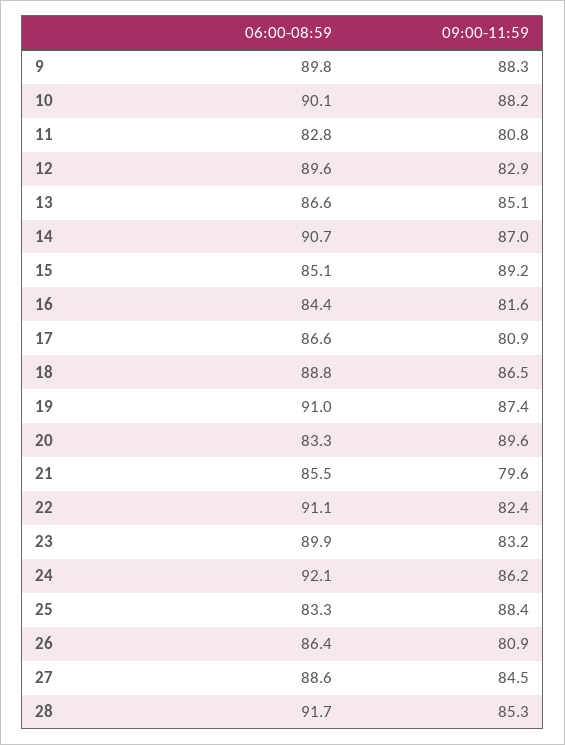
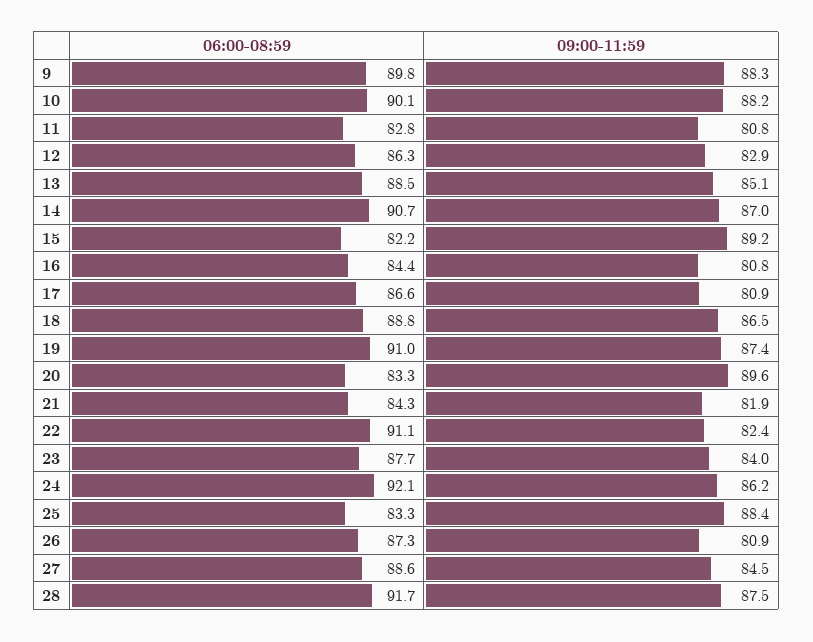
  {
    "06:00-08:59": {
      "9": 89.8,
      "10": 90.1,
      "11": 82.8,
-     "12": 89.6,
+     "12": 86.3,
-     "13": 86.6,
+     "13": 88.5,
      "14": 90.7,
-     "15": 85.1,
+     "15": 82.2,
      "16": 84.4,
      "17": 86.6,
      "18": 88.8,
      "19": 91,
      "20": 83.3,
-     "21": 85.5,
+     "21": 84.3,
      "22": 91.1,
-     "23": 89.9,
+     "23": 87.7,
      "24": 92.1,
      "25": 83.3,
-     "26": 86.4,
+     "26": 87.3,
      "27": 88.6,
      "28": 91.7
    },
    "09:00-11:59": {
      "9": 88.3,
      "10": 88.2,
      "11": 80.8,
      "12": 82.9,
      "13": 85.1,
      "14": 87,
      "15": 89.2,
-     "16": 81.6,
+     "16": 80.8,
      "17": 80.9,
      "18": 86.5,
      "19": 87.4,
      "20": 89.6,
-     "21": 79.6,
+     "21": 81.9,
      "22": 82.4,
-     "23": 83.2,
+     "23": 84,
      "24": 86.2,
      "25": 88.4,
      "26": 80.9,
      "27": 84.5,
-     "28": 85.3
+     "28": 87.5
    }
  }

